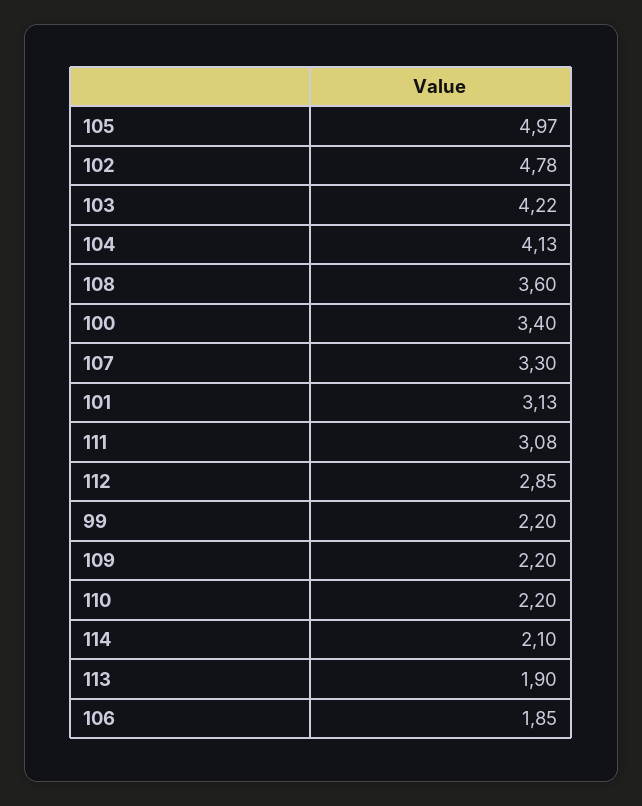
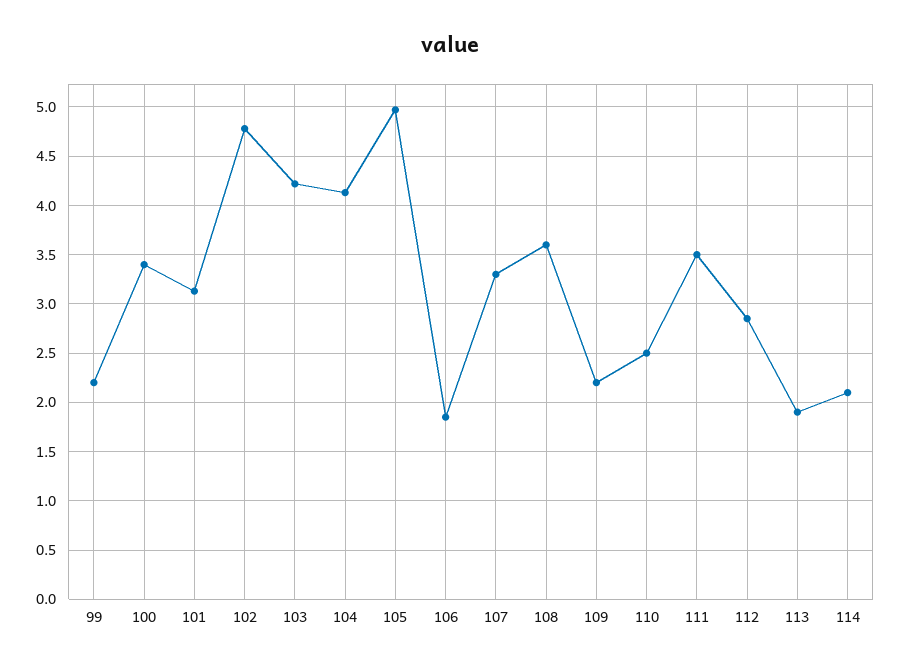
  {
    "105": 4.97,
    "102": 4.78,
    "103": 4.22,
    "104": 4.13,
    "108": 3.6,
    "100": 3.4,
    "107": 3.3,
    "101": 3.13,
-   "111": 3.08,
+   "111": 3.5,
    "112": 2.85,
    "99": 2.2,
    "109": 2.2,
-   "110": 2.2,
+   "110": 2.5,
    "114": 2.1,
    "113": 1.9,
    "106": 1.85
  }

